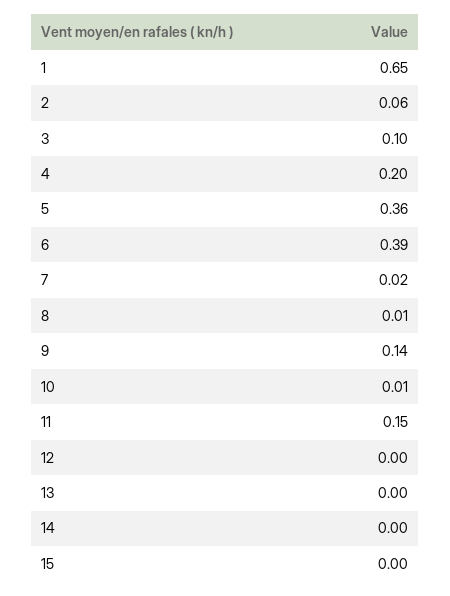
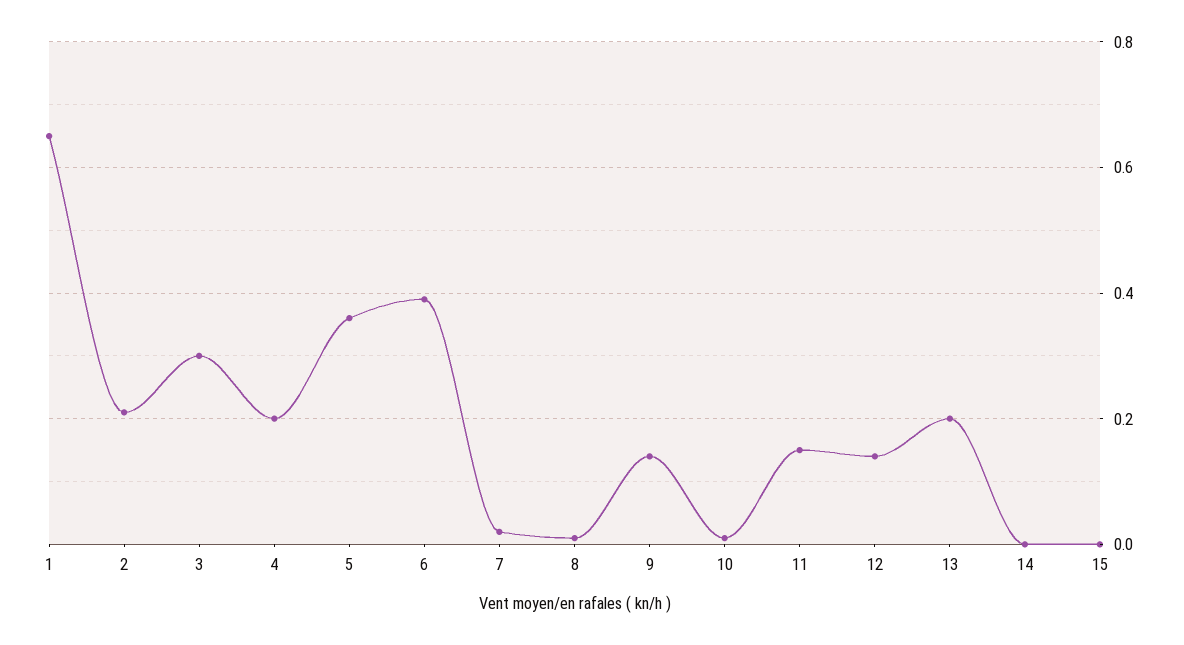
  {
    "1": 0.65,
-   "2": 0.06,
+   "2": 0.2,
-   "3": 0.1,
+   "3": 0.3,
    "4": 0.2,
    "5": 0.36,
    "6": 0.39,
    "7": 0.02,
    "8": 0.01,
    "9": 0.14,
    "10": 0.01,
    "11": 0.15,
-   "12": 0,
+   "12": 0.15,
-   "13": 0,
+   "13": 0.2,
    "14": 0,
    "15": 0
  }

